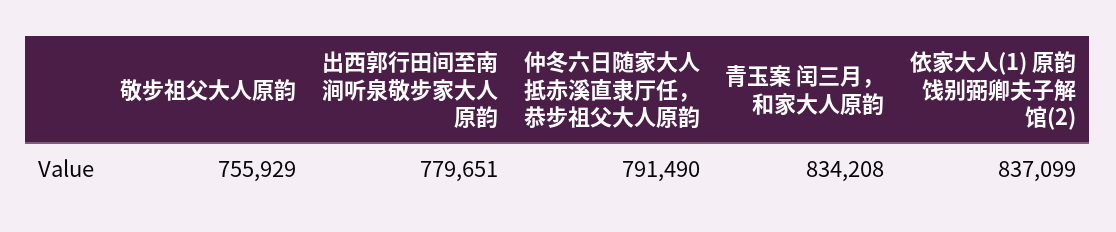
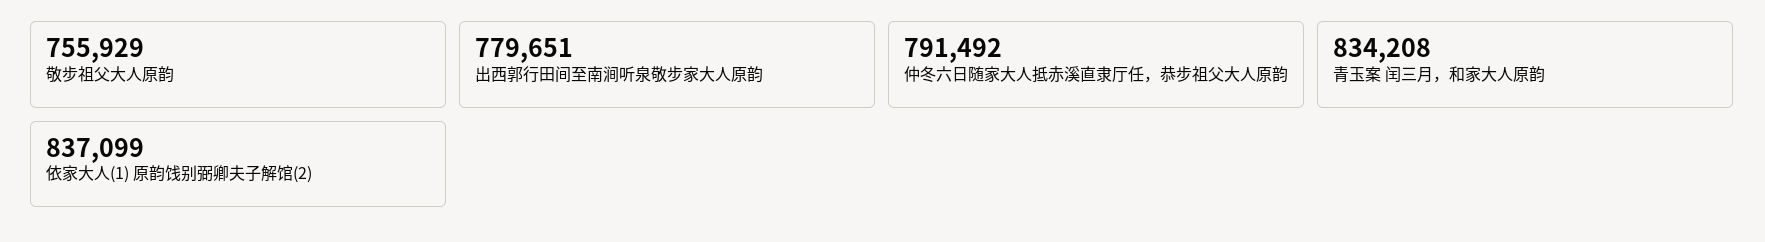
  {
    "敬步祖父大人原韵": 755929,
    "出西郭行田间至南涧听泉敬步家大人原韵": 779651,
-   "仲冬六日随家大人抵赤溪直隶厅任，恭步祖父大人原韵": 791490,
+   "仲冬六日随家大人抵赤溪直隶厅任，恭步祖父大人原韵": 791492,
    "青玉案 闰三月，和家大人原韵": 834208,
    "依家大人(1) 原韵饯别弼卿夫子解馆(2)": 837099
  }

